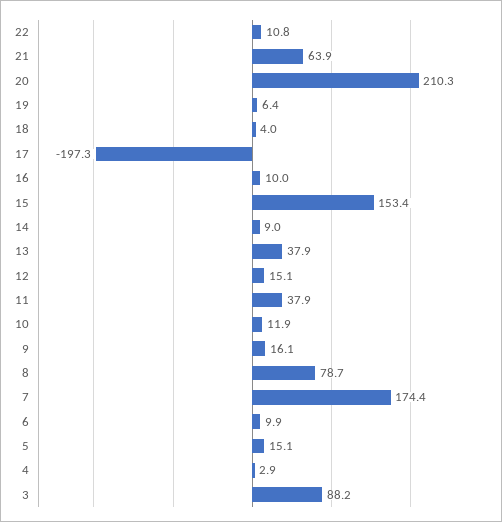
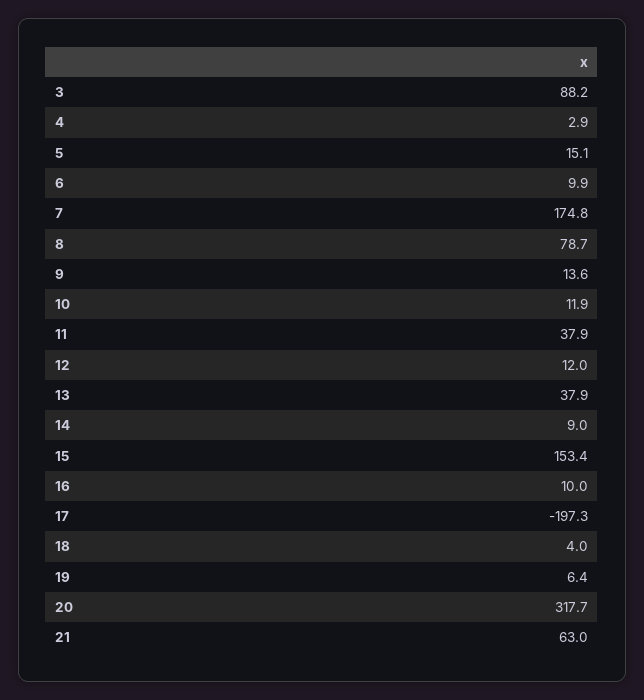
  {
-   "22": 10.8,
-   "21": 63.9,
+   "21": 63,
-   "20": 210.3,
+   "20": 317.7,
    "19": 6.4,
    "18": 4,
    "17": -197.3,
    "16": 10,
    "15": 153.4,
    "14": 9,
    "13": 37.9,
-   "12": 15.1,
+   "12": 12,
    "11": 37.9,
    "10": 11.9,
-   "9": 16.1,
+   "9": 13.6,
    "8": 78.7,
-   "7": 174.4,
+   "7": 174.8,
    "6": 9.9,
    "5": 15.1,
    "4": 2.9,
    "3": 88.2
  }

